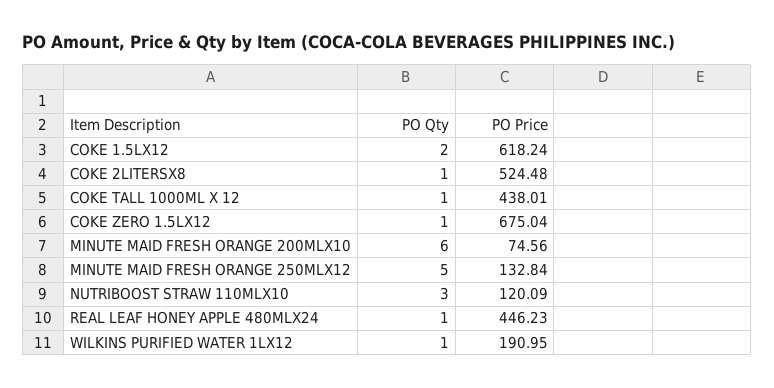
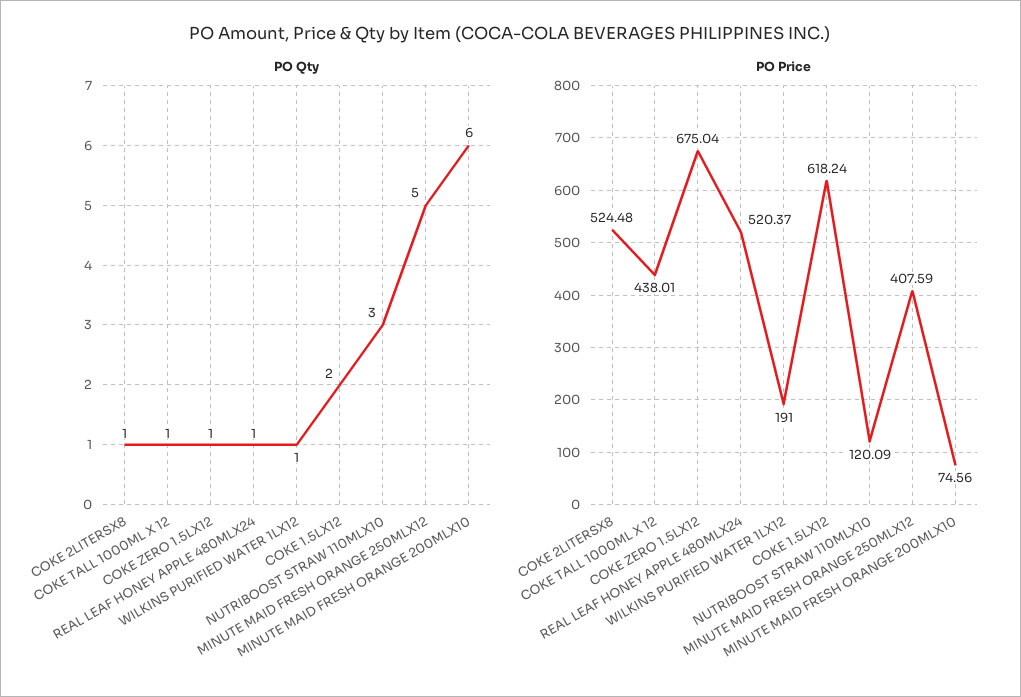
  {
    "PO Qty": {
      "COKE 1.5LX12": 2,
      "COKE 2LITERSX8": 1,
      "COKE TALL 1000ML X 12": 1,
      "COKE ZERO 1.5LX12": 1,
      "MINUTE MAID FRESH ORANGE 200MLX10": 6,
      "MINUTE MAID FRESH ORANGE 250MLX12": 5,
      "NUTRIBOOST STRAW 110MLX10": 3,
      "REAL LEAF HONEY APPLE 480MLX24": 1,
      "WILKINS PURIFIED WATER 1LX12": 1
    },
    "PO Price": {
      "COKE 1.5LX12": 618.24,
      "COKE 2LITERSX8": 524.48,
      "COKE TALL 1000ML X 12": 438.01,
      "COKE ZERO 1.5LX12": 675.04,
      "MINUTE MAID FRESH ORANGE 200MLX10": 74.56,
-     "MINUTE MAID FRESH ORANGE 250MLX12": 132.84,
+     "MINUTE MAID FRESH ORANGE 250MLX12": 407.59,
      "NUTRIBOOST STRAW 110MLX10": 120.09,
-     "REAL LEAF HONEY APPLE 480MLX24": 446.23,
+     "REAL LEAF HONEY APPLE 480MLX24": 520.37,
-     "WILKINS PURIFIED WATER 1LX12": 190.95
+     "WILKINS PURIFIED WATER 1LX12": 191
    }
  }

